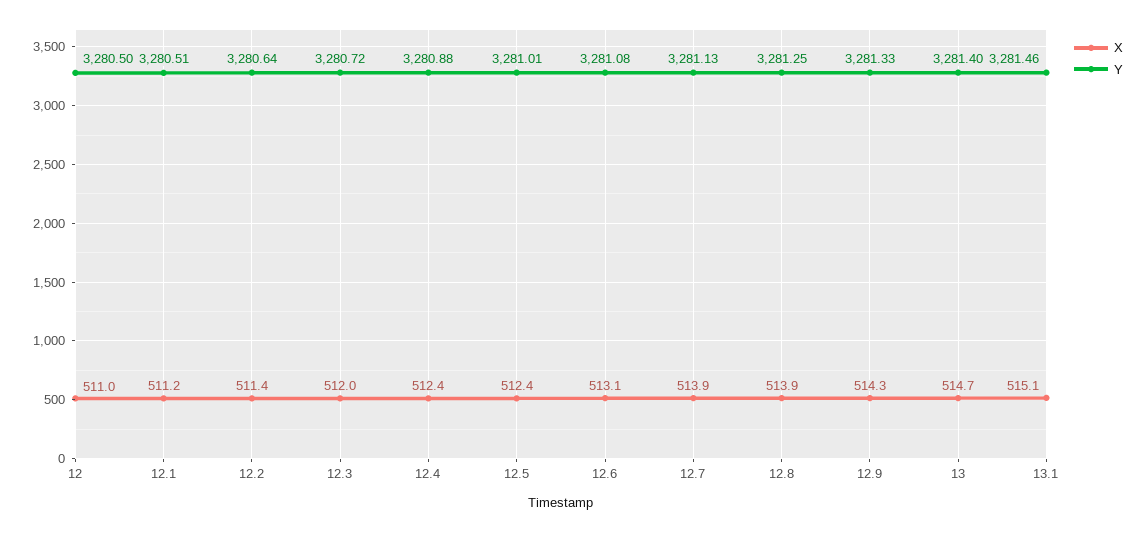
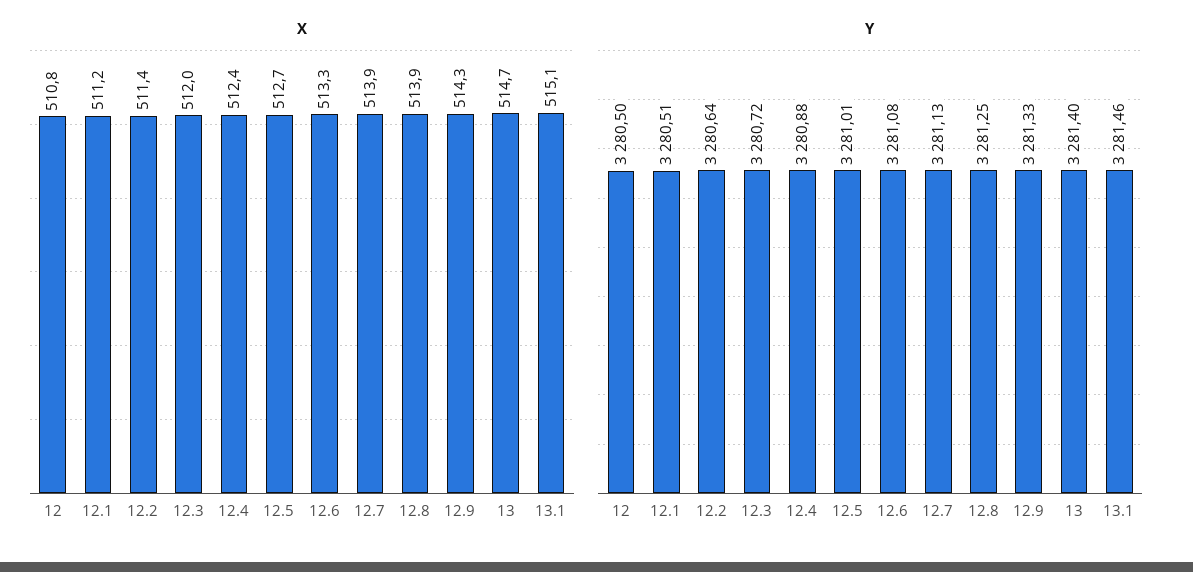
  {
    "X": {
-     "12": 511,
+     "12": 510.8,
      "12.1": 511.2,
      "12.2": 511.4,
      "12.3": 512,
      "12.4": 512.4,
-     "12.5": 512.4,
+     "12.5": 512.7,
-     "12.6": 513.1,
+     "12.6": 513.3,
      "12.7": 513.9,
      "12.8": 513.9,
      "12.9": 514.3,
      "13": 514.7,
      "13.1": 515.1
    },
    "Y": {
      "12": 3280.5,
      "12.1": 3280.51,
      "12.2": 3280.64,
      "12.3": 3280.72,
      "12.4": 3280.88,
      "12.5": 3281.01,
      "12.6": 3281.08,
      "12.7": 3281.13,
      "12.8": 3281.25,
      "12.9": 3281.33,
      "13": 3281.4,
      "13.1": 3281.46
    }
  }

